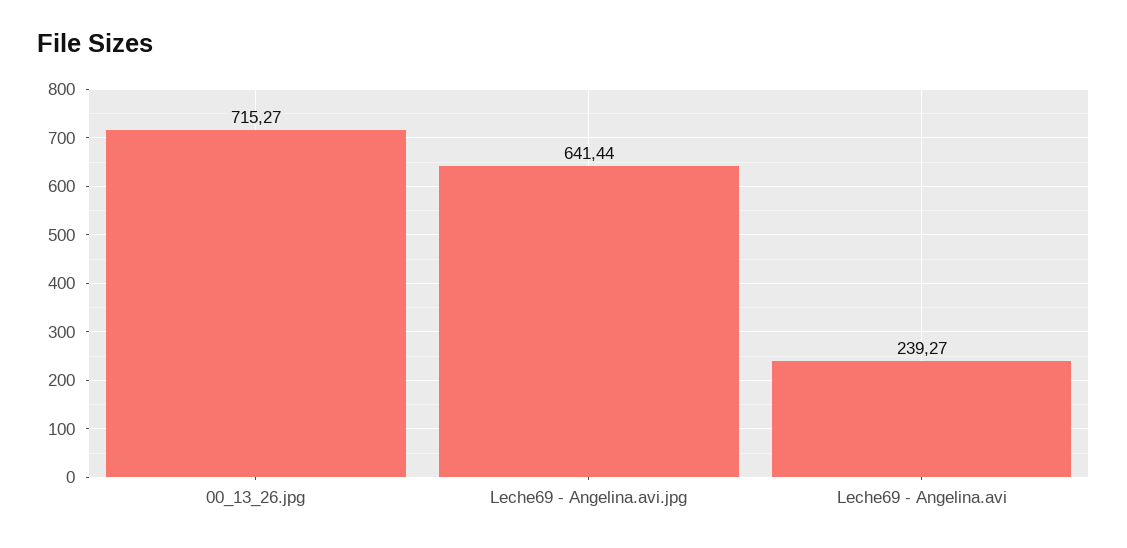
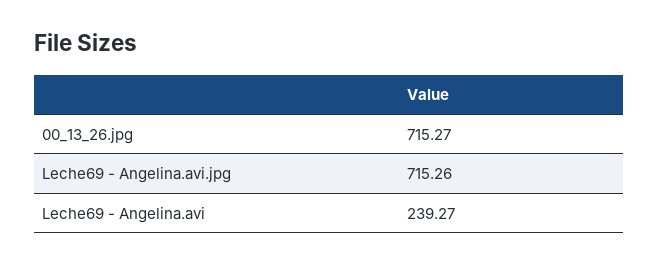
  {
    "00_13_26.jpg": 715.27,
-   "Leche69 - Angelina.avi.jpg": 641.44,
+   "Leche69 - Angelina.avi.jpg": 715.26,
    "Leche69 - Angelina.avi": 239.27
  }

